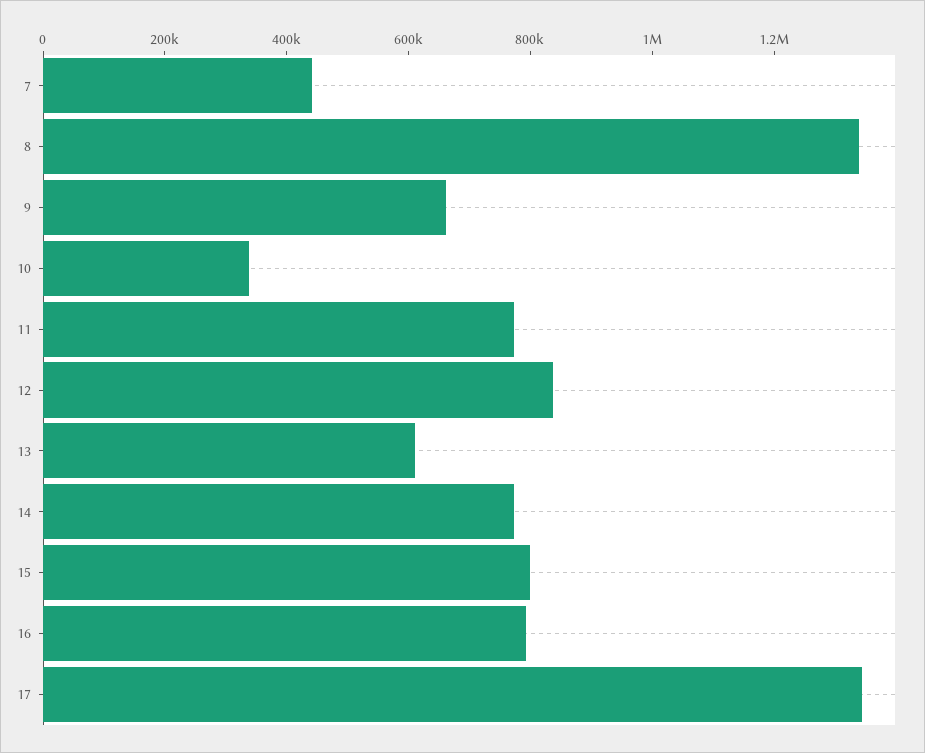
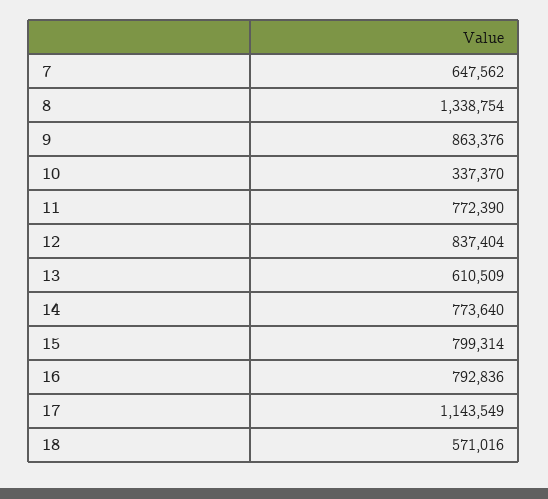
  {
-   "7": 450000,
+   "7": 647562,
    "8": 1338754,
-   "9": 650000,
+   "9": 863376,
    "10": 337370,
    "11": 772390,
    "12": 837404,
    "13": 610509,
    "14": 773640,
    "15": 799314,
    "16": 792836,
-   "17": 1350000
+   "17": 1143549,
+   "18": 571016
  }

